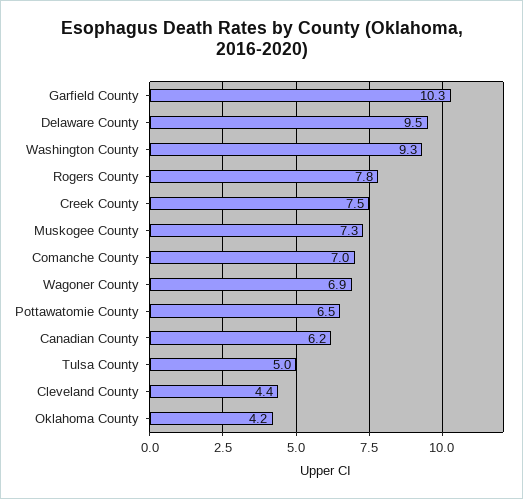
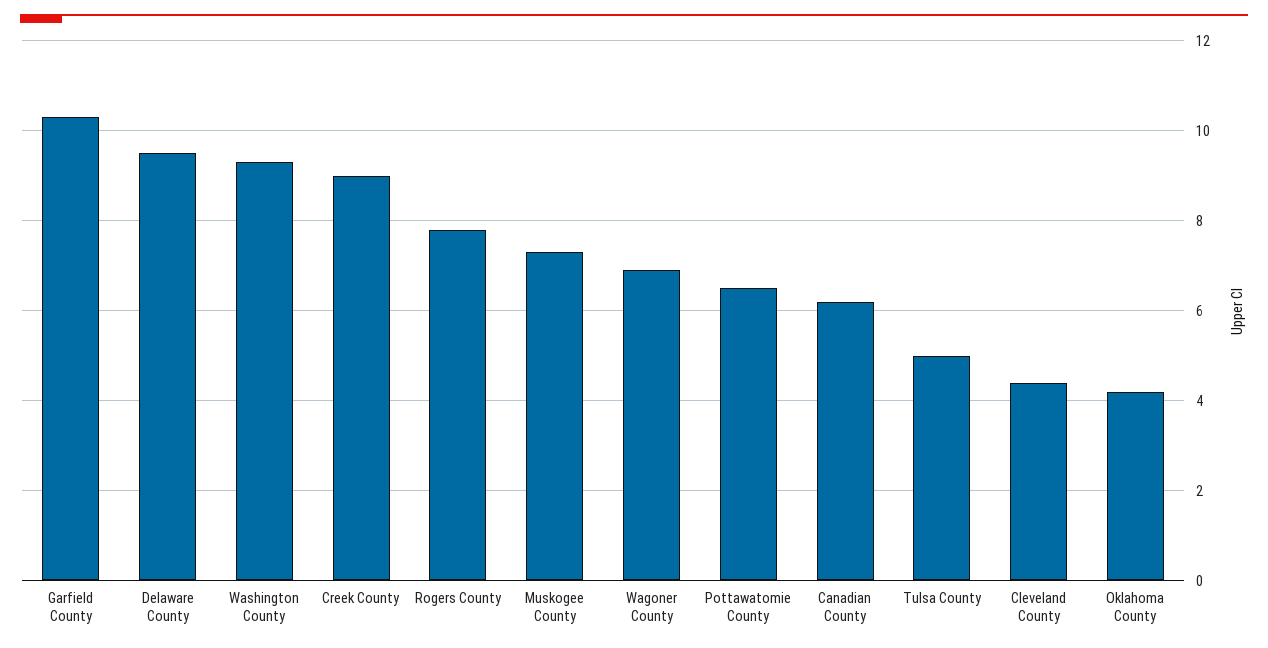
  {
    "Garfield County": 10.3,
    "Delaware County": 9.5,
    "Washington County": 9.3,
    "Rogers County": 7.8,
-   "Creek County": 7.5,
+   "Creek County": 9,
    "Muskogee County": 7.3,
-   "Comanche County": 7,
    "Wagoner County": 6.9,
    "Pottawatomie County": 6.5,
    "Canadian County": 6.2,
    "Tulsa County": 5,
    "Cleveland County": 4.4,
    "Oklahoma County": 4.2
  }

